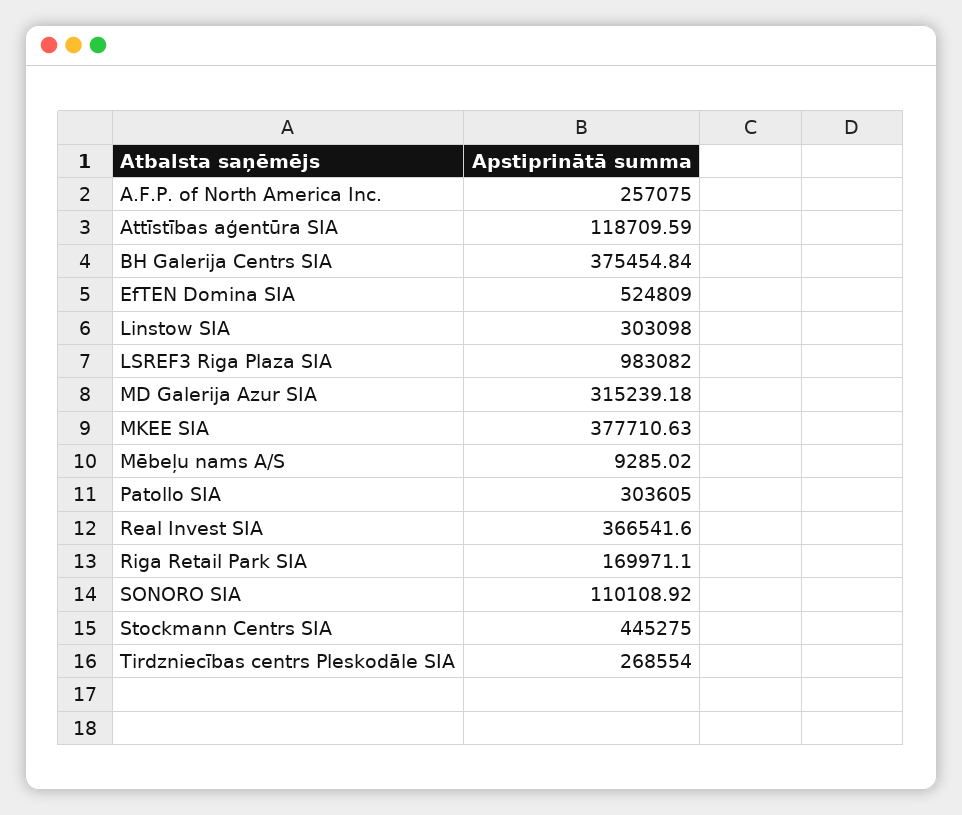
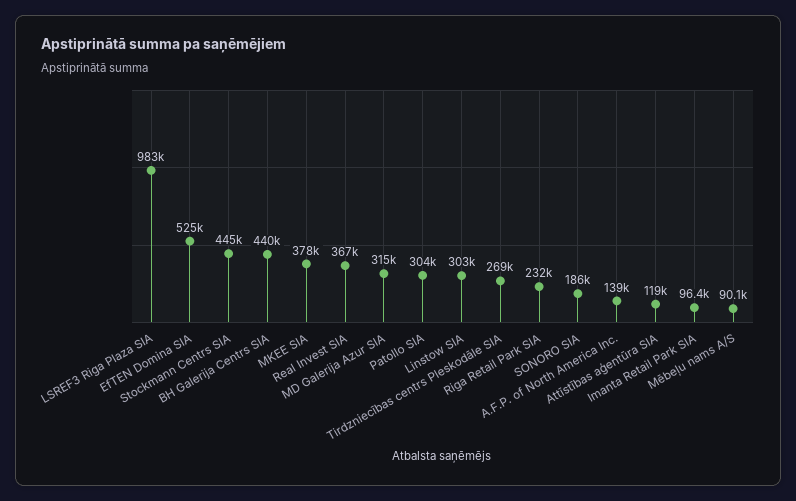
  {
-   "A.F.P. of North America Inc.": 257075,
+   "A.F.P. of North America Inc.": 139000,
    "Attīstības aģentūra SIA": 118709.59,
-   "BH Galerija Centrs SIA": 375454.84,
+   "BH Galerija Centrs SIA": 440000,
    "EfTEN Domina SIA": 524809,
    "Linstow SIA": 303098,
    "LSREF3 Riga Plaza SIA": 983082,
    "MD Galerija Azur SIA": 315239.18,
    "MKEE SIA": 377710.63,
-   "Mēbeļu nams A/S": 9285.02,
+   "Mēbeļu nams A/S": 90100,
    "Patollo SIA": 303605,
    "Real Invest SIA": 366541.6,
-   "Riga Retail Park SIA": 169971.1,
+   "Riga Retail Park SIA": 232000,
-   "SONORO SIA": 110108.92,
+   "SONORO SIA": 186000,
    "Stockmann Centrs SIA": 445275,
-   "Tirdzniecības centrs Pleskodāle SIA": 268554
+   "Tirdzniecības centrs Pleskodāle SIA": 268554,
+   "Imanta Retail Park SIA": 96400
  }

